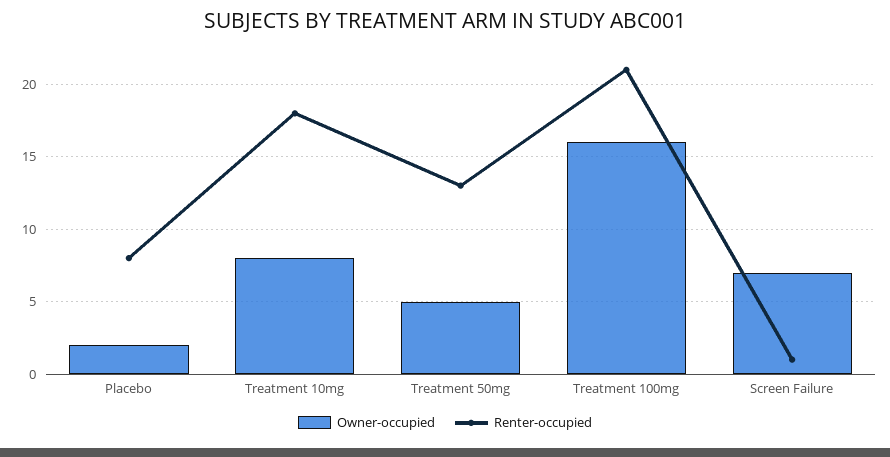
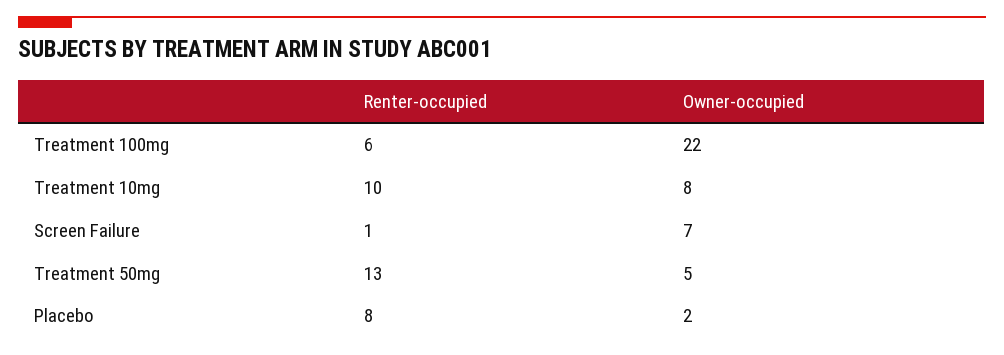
  {
    "Owner-occupied": {
      "Placebo": 2,
      "Treatment 10mg": 8,
      "Treatment 50mg": 5,
-     "Treatment 100mg": 16,
+     "Treatment 100mg": 22,
      "Screen Failure": 7
    },
    "Renter-occupied": {
      "Placebo": 8,
-     "Treatment 10mg": 18,
+     "Treatment 10mg": 10,
      "Treatment 50mg": 13,
-     "Treatment 100mg": 21,
+     "Treatment 100mg": 6,
      "Screen Failure": 1
    }
  }

